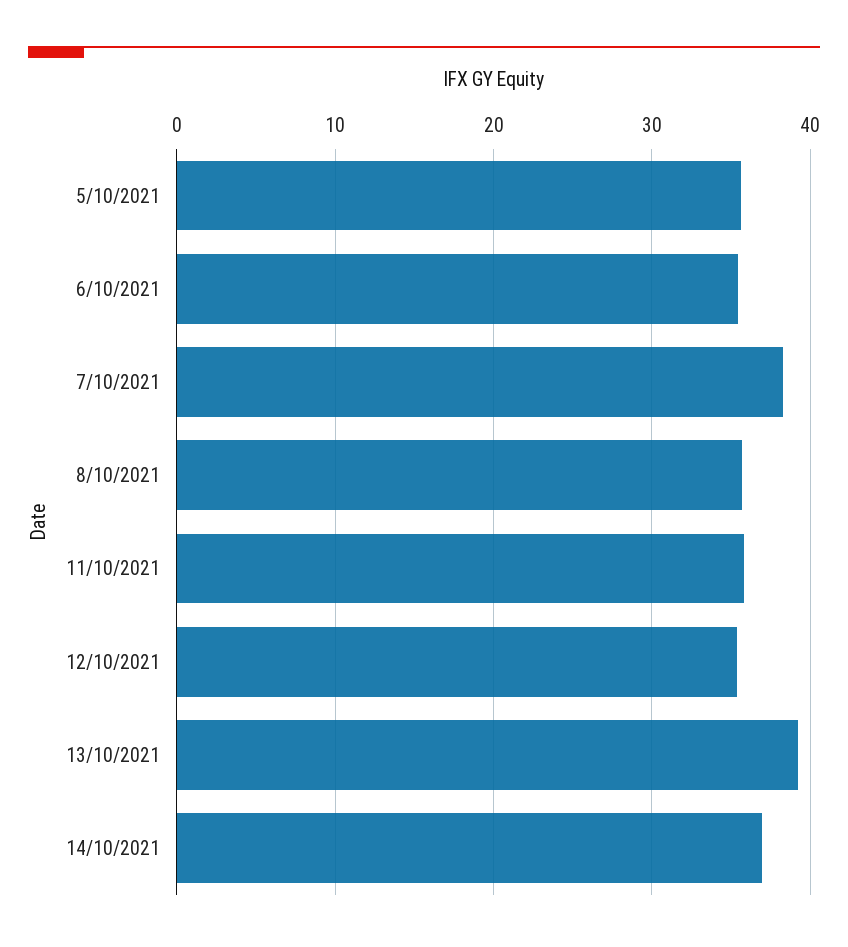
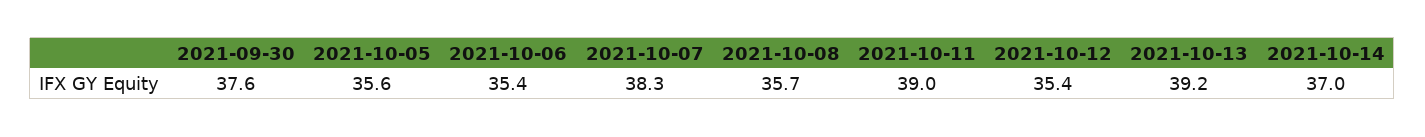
  {
    "5/10/2021": 35.6,
    "6/10/2021": 35.4,
    "7/10/2021": 38.3,
    "8/10/2021": 35.7,
-   "11/10/2021": 36,
+   "11/10/2021": 39,
    "12/10/2021": 35.4,
    "13/10/2021": 39.2,
-   "14/10/2021": 37
+   "14/10/2021": 37,
+   "2021-09-30": 37.6
  }

